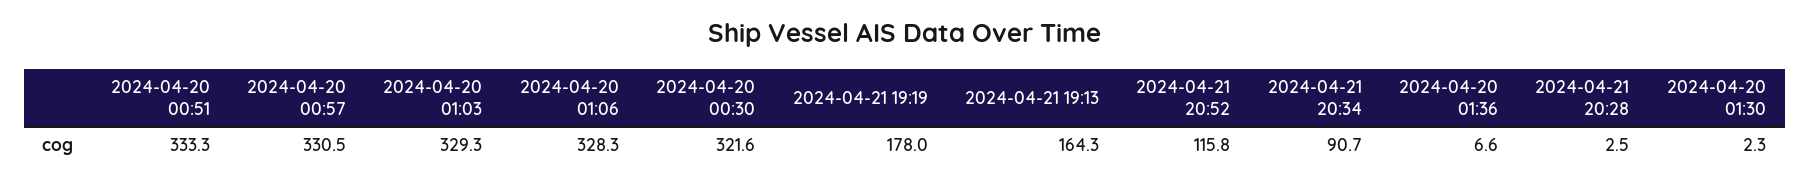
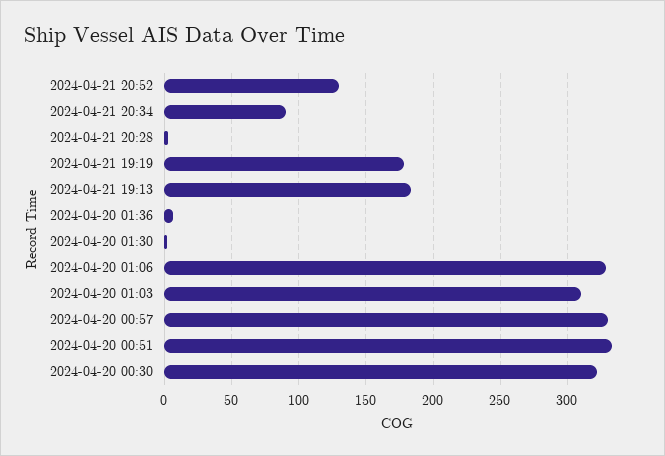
  {
    "2024-04-20 00:51": 333.3,
    "2024-04-20 00:57": 330.5,
-   "2024-04-20 01:03": 329.3,
+   "2024-04-20 01:03": 310,
    "2024-04-20 01:06": 328.3,
    "2024-04-20 00:30": 321.6,
    "2024-04-21 19:19": 178,
-   "2024-04-21 19:13": 164.3,
+   "2024-04-21 19:13": 185,
-   "2024-04-21 20:52": 115.8,
+   "2024-04-21 20:52": 130,
    "2024-04-21 20:34": 90.7,
    "2024-04-20 01:36": 6.6,
    "2024-04-21 20:28": 2.5,
    "2024-04-20 01:30": 2.3
  }

